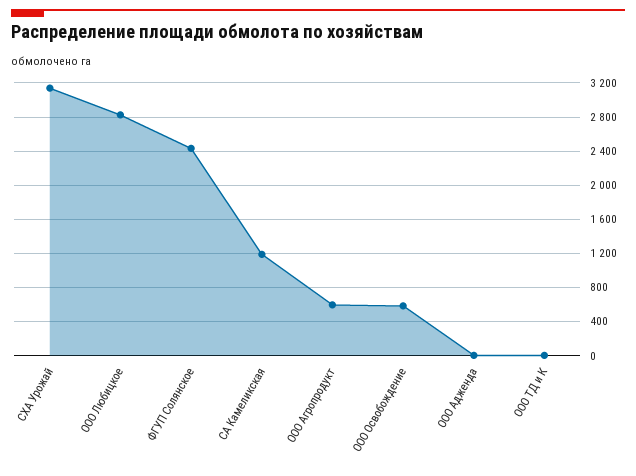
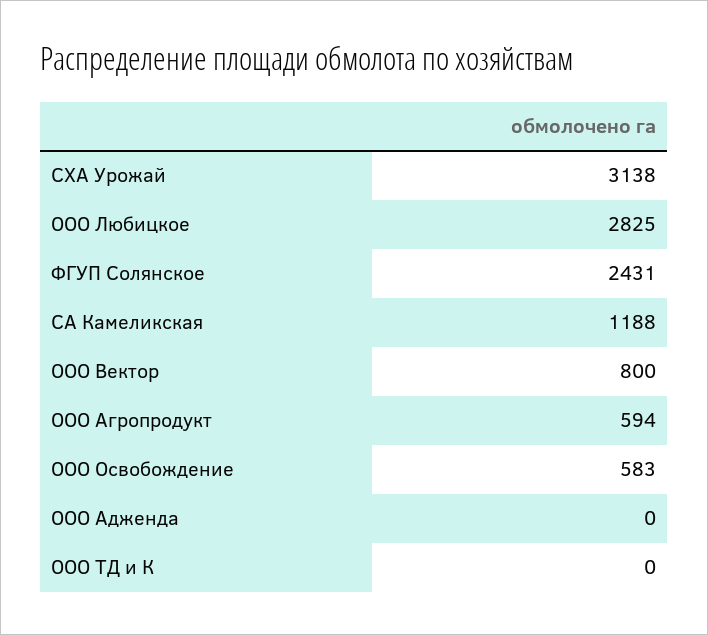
  {
    "СХА Урожай": 3138,
    "ООО Любицкое": 2825,
    "ФГУП Солянское": 2431,
    "СА Камеликская": 1188,
    "ООО Агропродукт": 594,
    "ООО Освобождение": 583,
    "ООО Адженда": 0,
-   "ООО ТД и К": 0
+   "ООО ТД и К": 0,
+   "ООО Вектор": 800
  }

